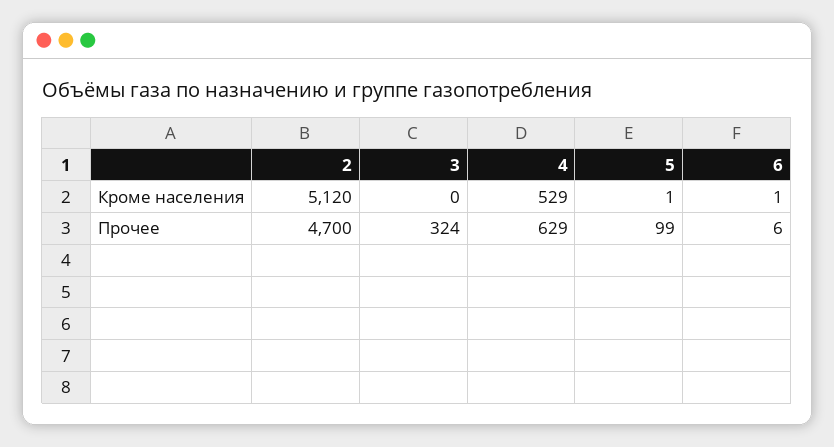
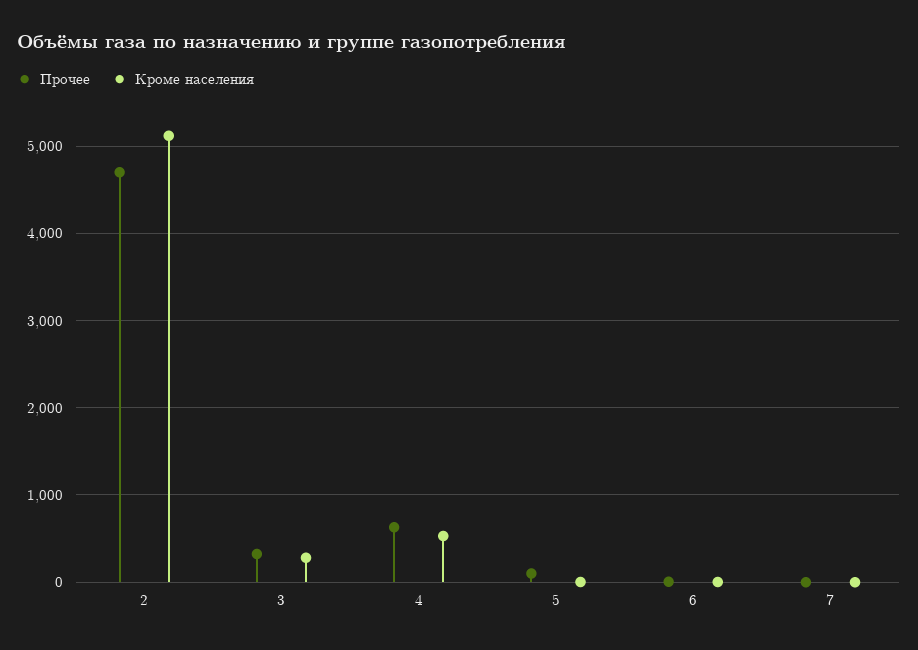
  {
    "Кроме населения": {
      "2": 5120,
-     "3": 0,
+     "3": 300,
      "4": 529,
      "5": 1,
-     "6": 1
+     "6": 1,
+     "7": 0
    },
    "Прочее": {
      "2": 4700,
      "3": 324,
      "4": 629,
      "5": 99,
-     "6": 6
+     "6": 6,
+     "7": 0
    }
  }

